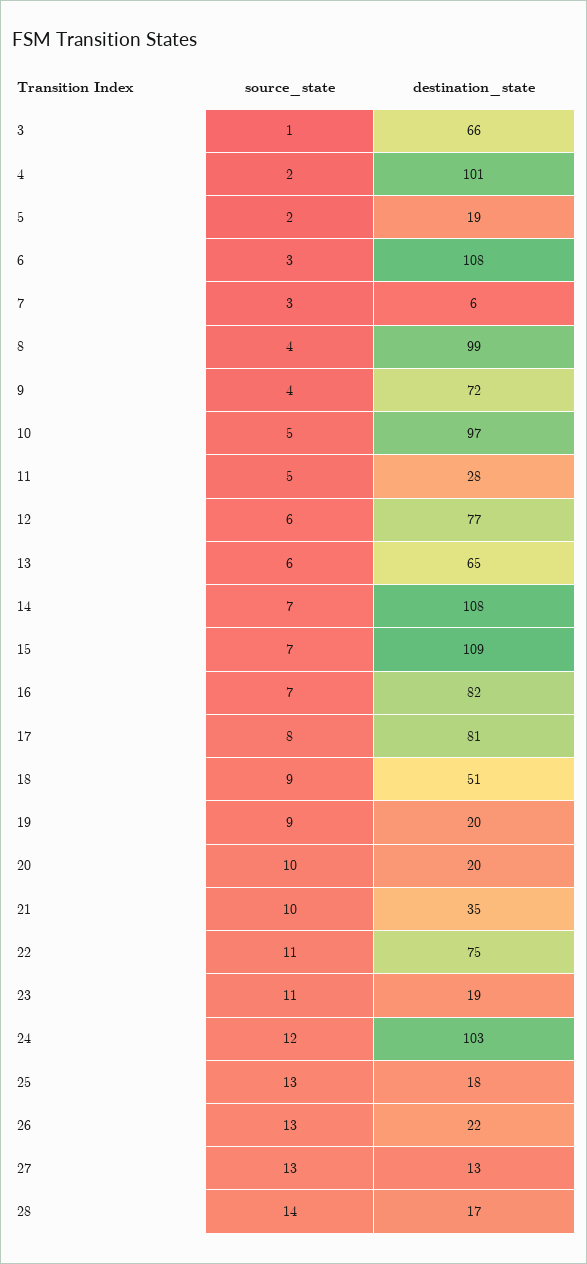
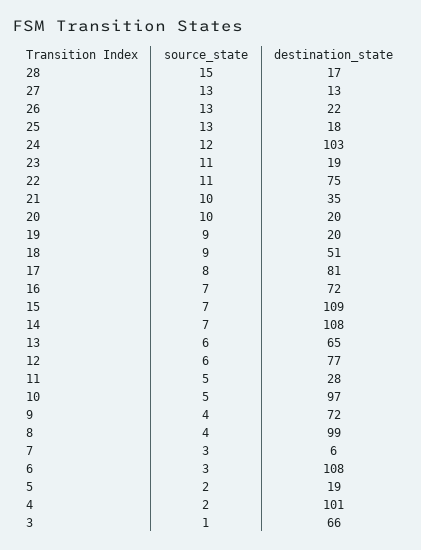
  {
    "source_state": {
      "3": 1,
      "4": 2,
      "5": 2,
      "6": 3,
      "7": 3,
      "8": 4,
      "9": 4,
      "10": 5,
      "11": 5,
      "12": 6,
      "13": 6,
      "14": 7,
      "15": 7,
      "16": 7,
      "17": 8,
      "18": 9,
      "19": 9,
      "20": 10,
      "21": 10,
      "22": 11,
      "23": 11,
      "24": 12,
      "25": 13,
      "26": 13,
      "27": 13,
-     "28": 14
+     "28": 15
    },
    "destination_state": {
      "3": 66,
      "4": 101,
      "5": 19,
      "6": 108,
      "7": 6,
      "8": 99,
      "9": 72,
      "10": 97,
      "11": 28,
      "12": 77,
      "13": 65,
      "14": 108,
      "15": 109,
-     "16": 82,
+     "16": 72,
      "17": 81,
      "18": 51,
      "19": 20,
      "20": 20,
      "21": 35,
      "22": 75,
      "23": 19,
      "24": 103,
      "25": 18,
      "26": 22,
      "27": 13,
      "28": 17
    }
  }

